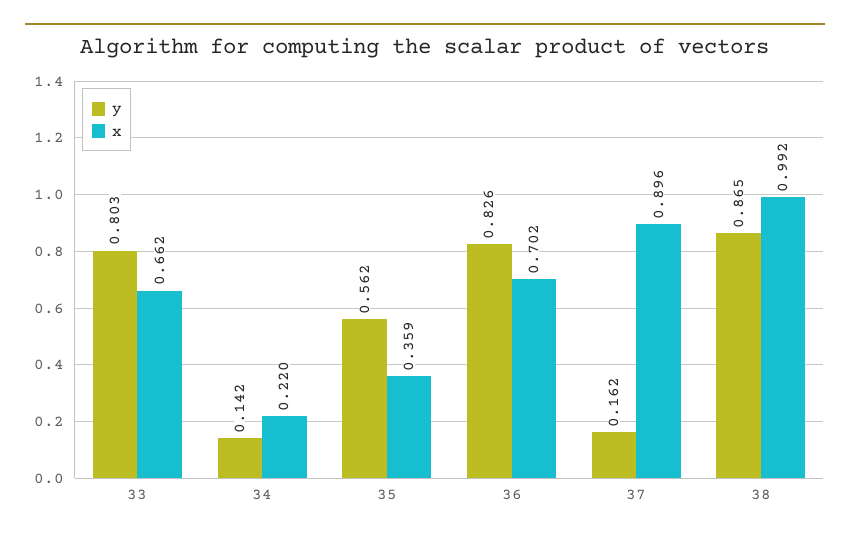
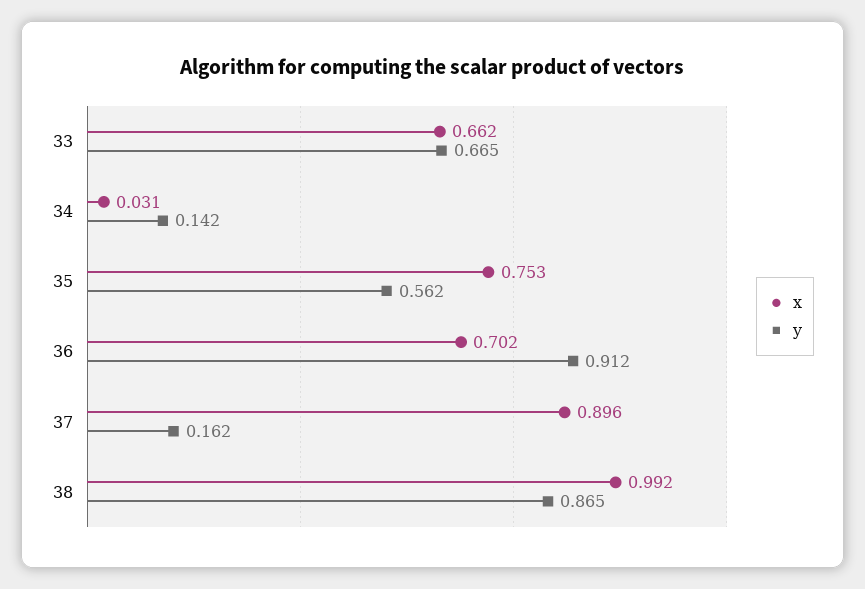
  {
    "y": {
-     "33": 0.803,
+     "33": 0.665,
      "34": 0.142,
      "35": 0.562,
-     "36": 0.826,
+     "36": 0.912,
      "37": 0.162,
      "38": 0.865
    },
    "x": {
      "33": 0.662,
-     "34": 0.22,
+     "34": 0.031,
-     "35": 0.359,
+     "35": 0.753,
      "36": 0.702,
      "37": 0.896,
      "38": 0.992
    }
  }

